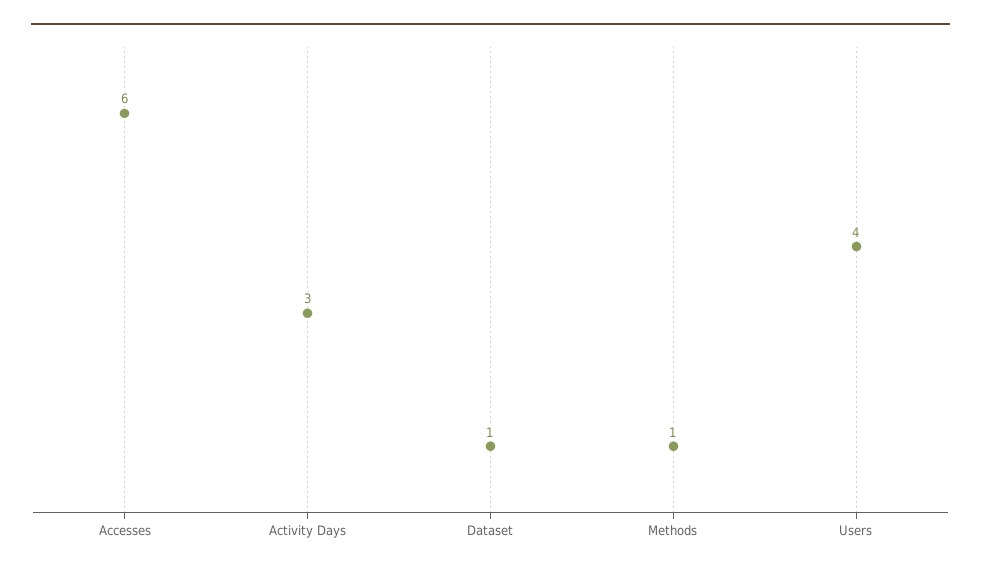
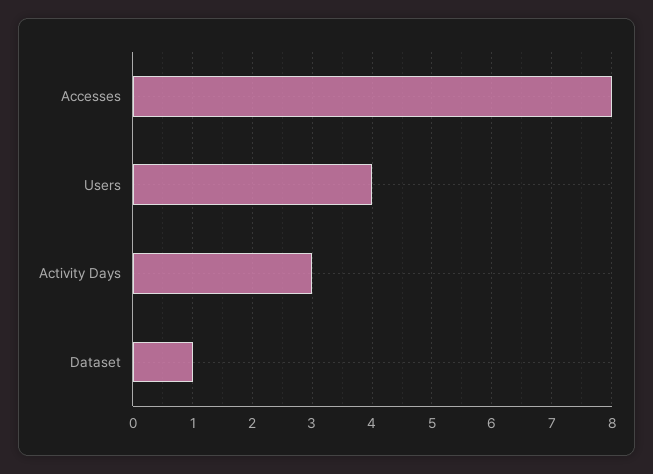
  {
-   "Accesses": 6,
+   "Accesses": 8,
    "Activity Days": 3,
    "Dataset": 1,
-   "Methods": 1,
    "Users": 4
  }

